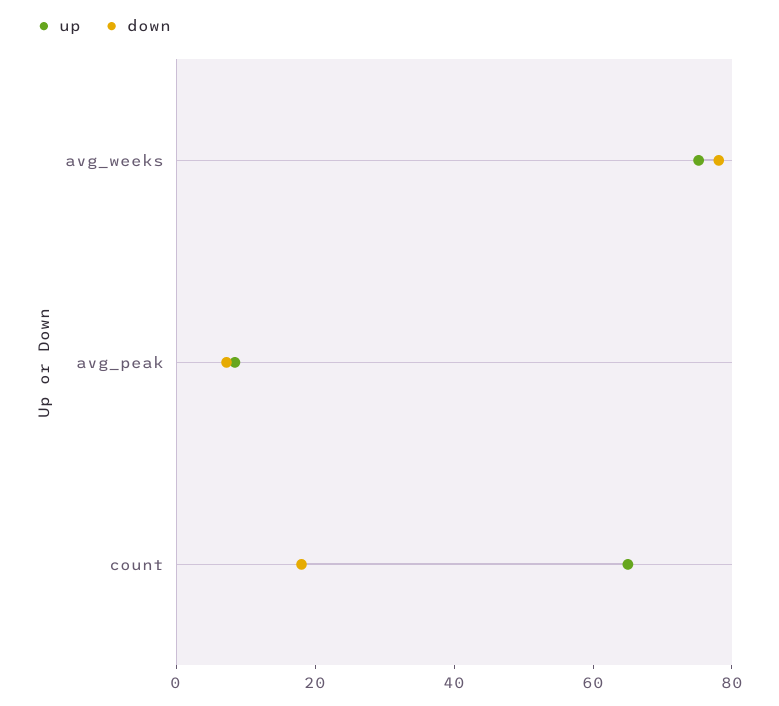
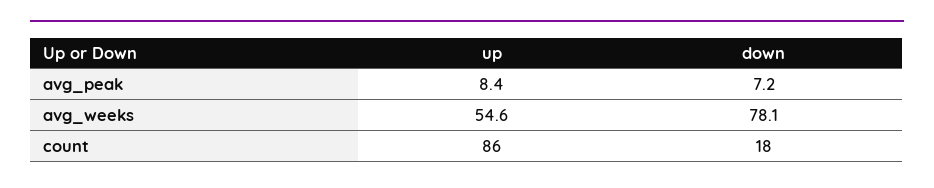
  {
    "up": {
-     "avg_weeks": 75,
+     "avg_weeks": 54.6,
      "avg_peak": 8.4,
-     "count": 65
+     "count": 86
    },
    "down": {
      "avg_weeks": 78.1,
      "avg_peak": 7.2,
      "count": 18
    }
  }

